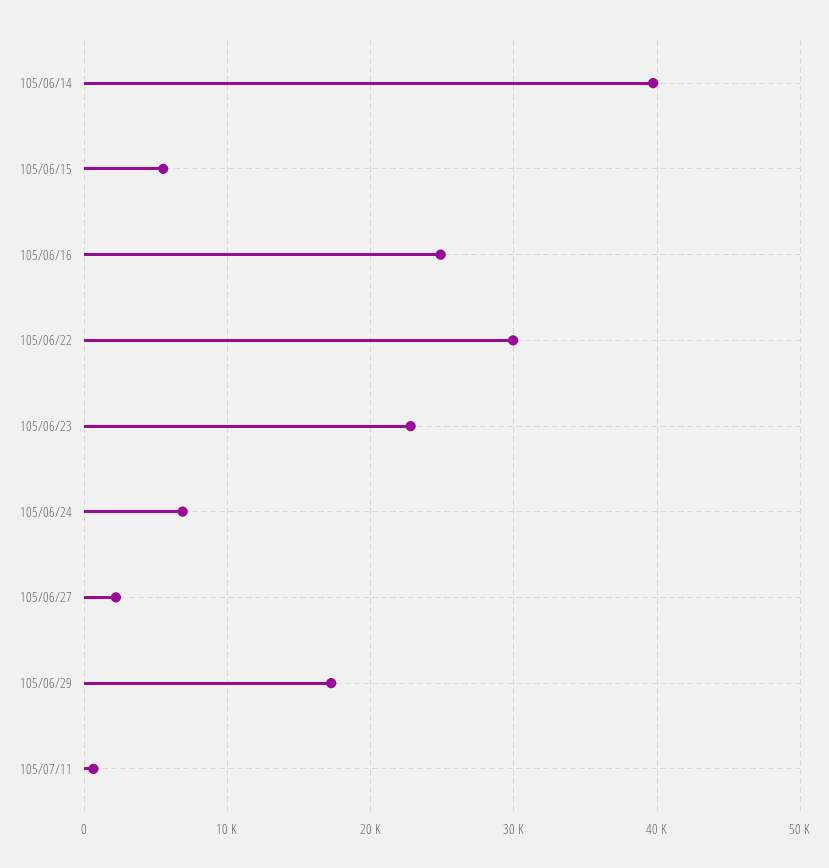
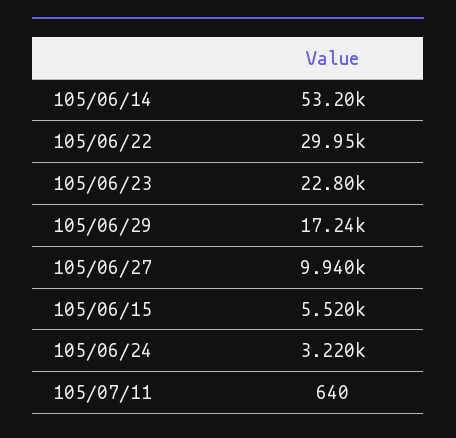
  {
-   "105/06/14": 40000,
+   "105/06/14": 53200,
    "105/06/15": 5520,
-   "105/06/16": 25000,
    "105/06/22": 29950,
    "105/06/23": 22800,
-   "105/06/24": 7000,
+   "105/06/24": 3220,
-   "105/06/27": 2000,
+   "105/06/27": 9940,
    "105/06/29": 17240,
    "105/07/11": 640
  }

